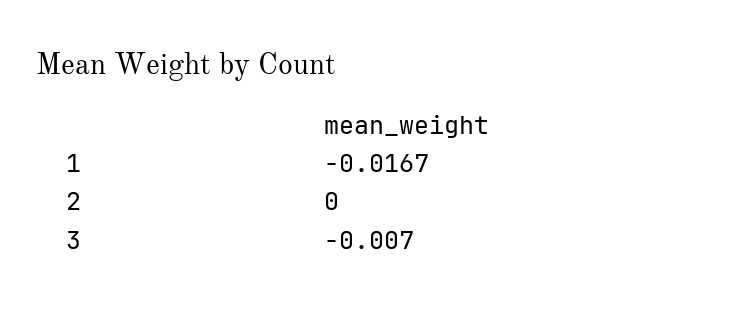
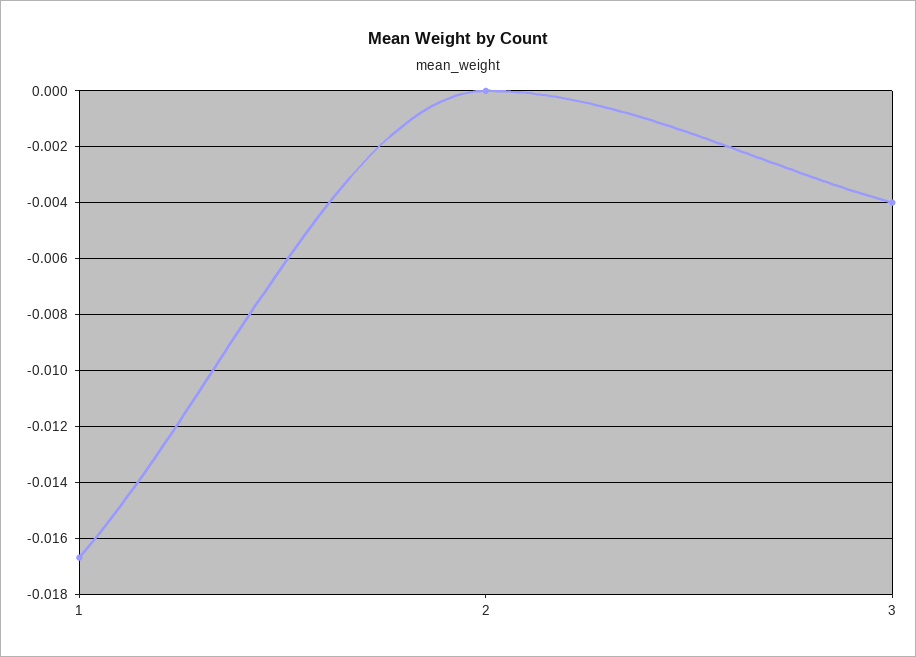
  {
    "1": -0.0167,
    "2": 0,
-   "3": -0.007
+   "3": -0.004
  }

